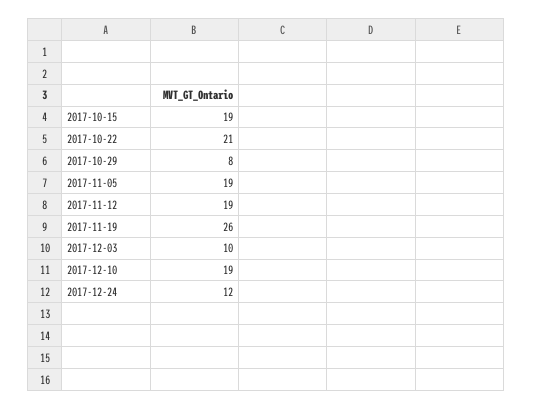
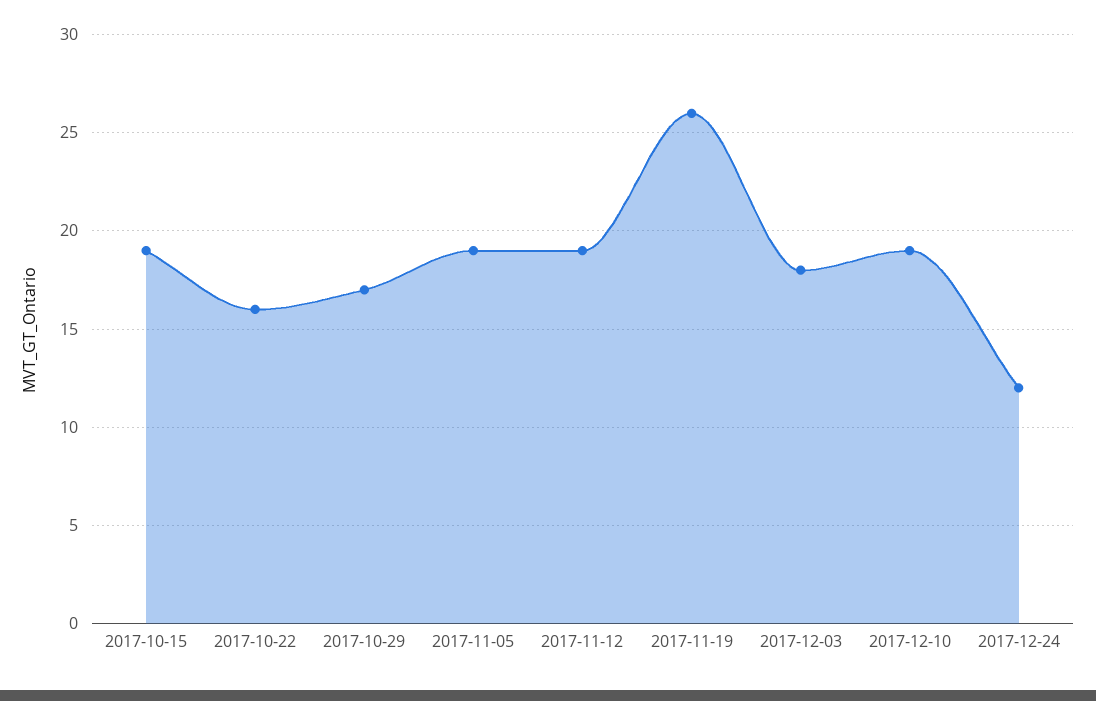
  {
    "2017-10-15": 19,
-   "2017-10-22": 21,
+   "2017-10-22": 16,
-   "2017-10-29": 8,
+   "2017-10-29": 17,
    "2017-11-05": 19,
    "2017-11-12": 19,
    "2017-11-19": 26,
-   "2017-12-03": 10,
+   "2017-12-03": 18,
    "2017-12-10": 19,
    "2017-12-24": 12
  }

